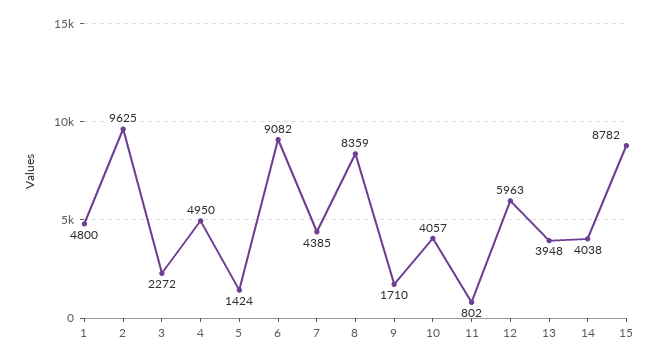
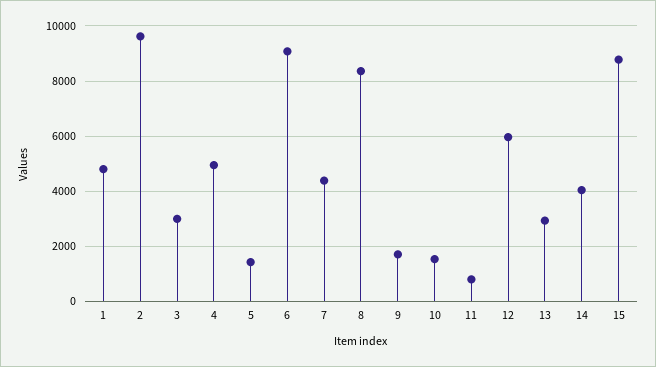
  {
    "1": 4800,
    "2": 9625,
-   "3": 2272,
+   "3": 3000,
    "4": 4950,
    "5": 1424,
    "6": 9082,
    "7": 4385,
    "8": 8359,
    "9": 1710,
-   "10": 4057,
+   "10": 1500,
    "11": 802,
    "12": 5963,
-   "13": 3948,
+   "13": 3000,
    "14": 4038,
    "15": 8782
  }

